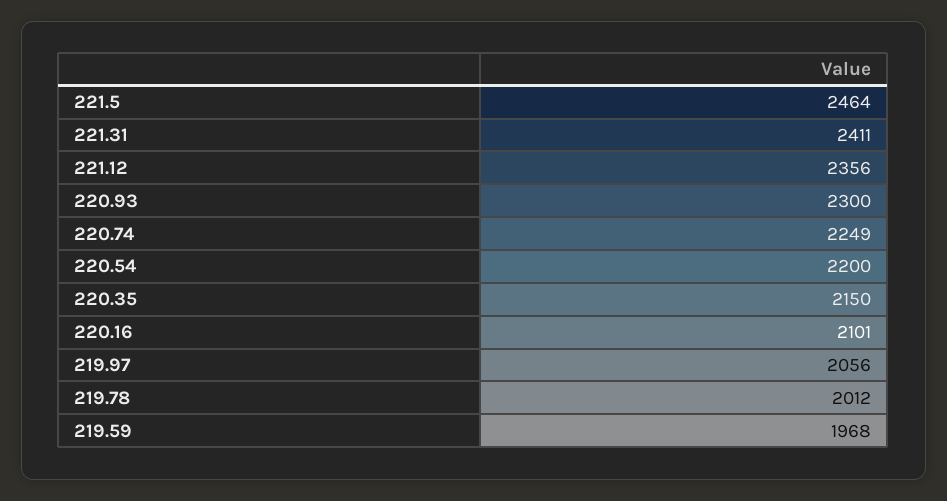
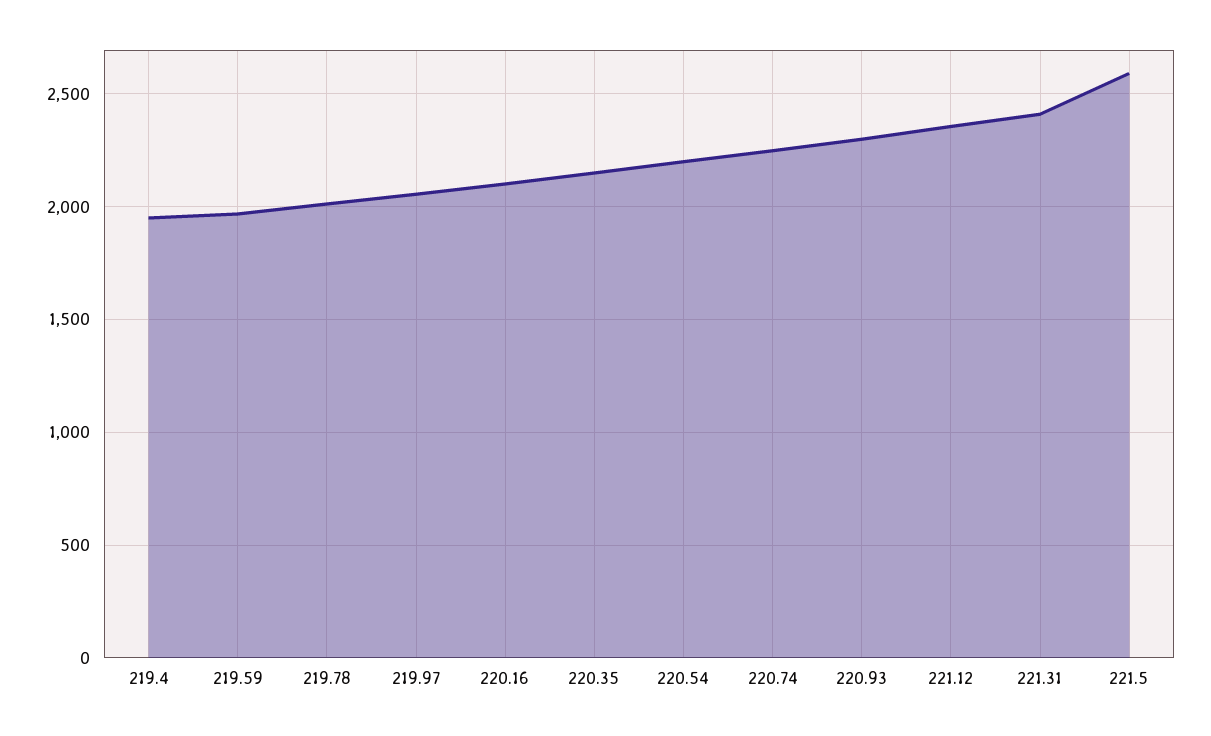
  {
-   "221.5": 2464,
+   "221.5": 2600,
    "221.31": 2411,
    "221.12": 2356,
    "220.93": 2300,
    "220.74": 2249,
    "220.54": 2200,
    "220.35": 2150,
    "220.16": 2101,
    "219.97": 2056,
    "219.78": 2012,
-   "219.59": 1968
+   "219.59": 1968,
+   "219.4": 1950
  }

